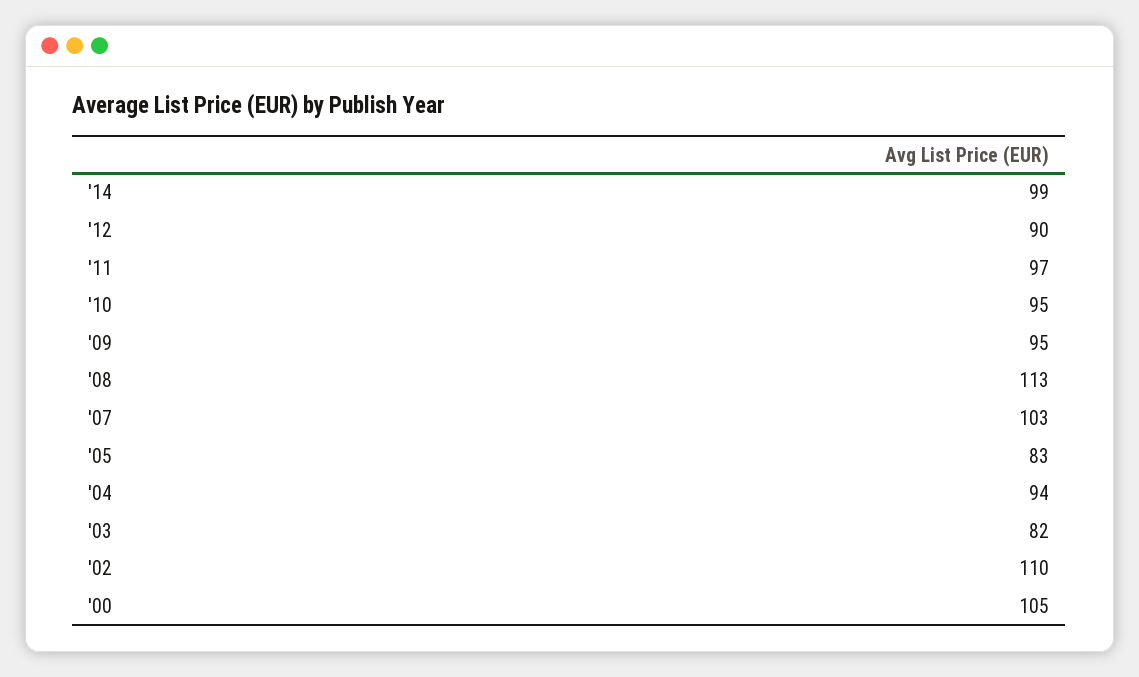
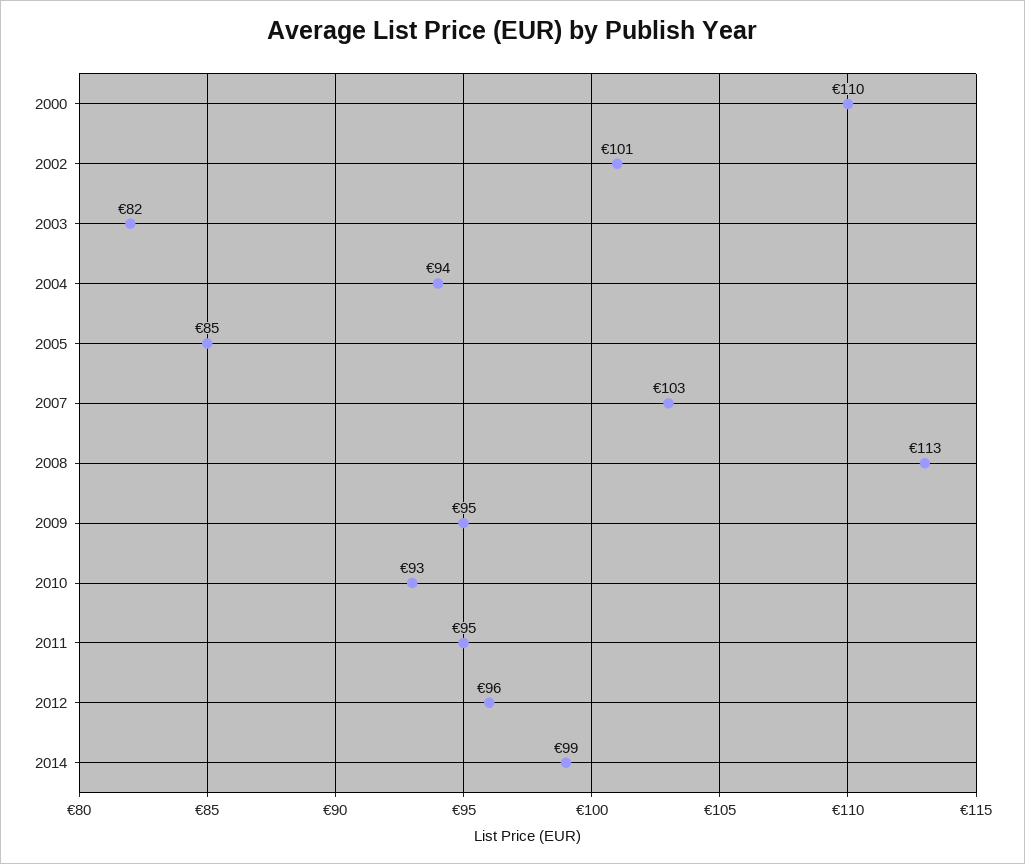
  {
    "'14": 99,
-   "'12": 90,
+   "'12": 96,
-   "'11": 97,
+   "'11": 95,
-   "'10": 95,
+   "'10": 93,
    "'09": 95,
    "'08": 113,
    "'07": 103,
-   "'05": 83,
+   "'05": 85,
    "'04": 94,
    "'03": 82,
-   "'02": 110,
+   "'02": 101,
-   "'00": 105
+   "'00": 110
  }

